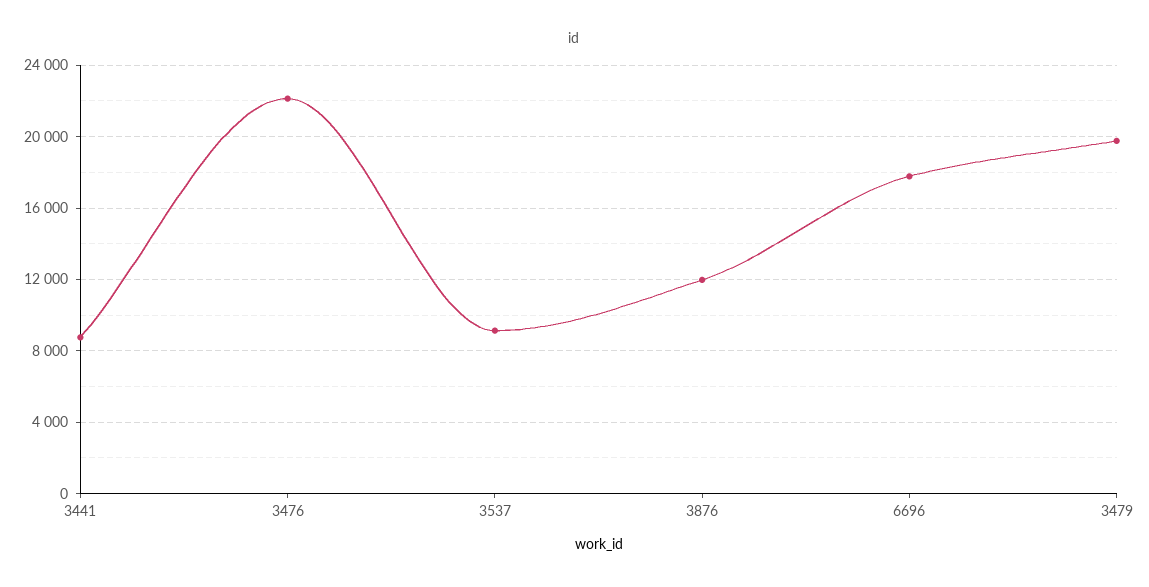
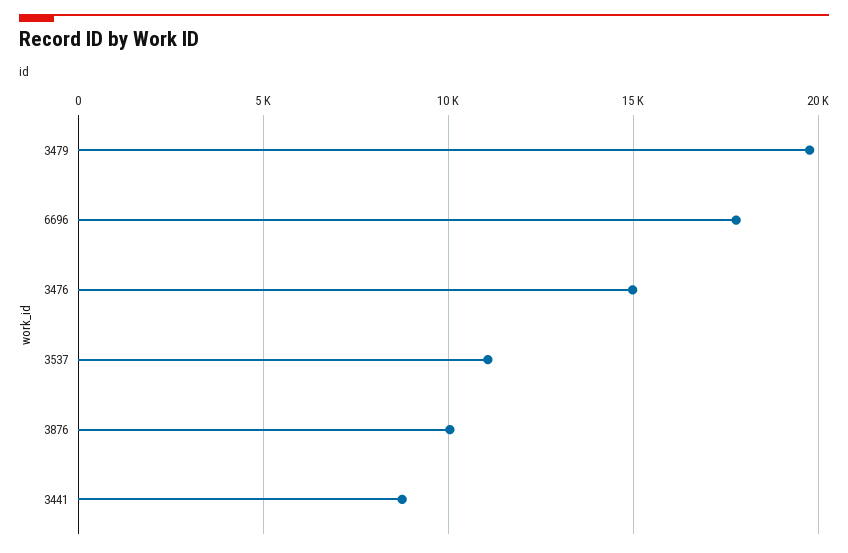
  {
    "3441": 9000,
-   "3476": 22000,
+   "3476": 15000,
-   "3537": 9000,
+   "3537": 11000,
-   "3876": 12000,
+   "3876": 10000,
    "6696": 18000,
    "3479": 20000
  }

